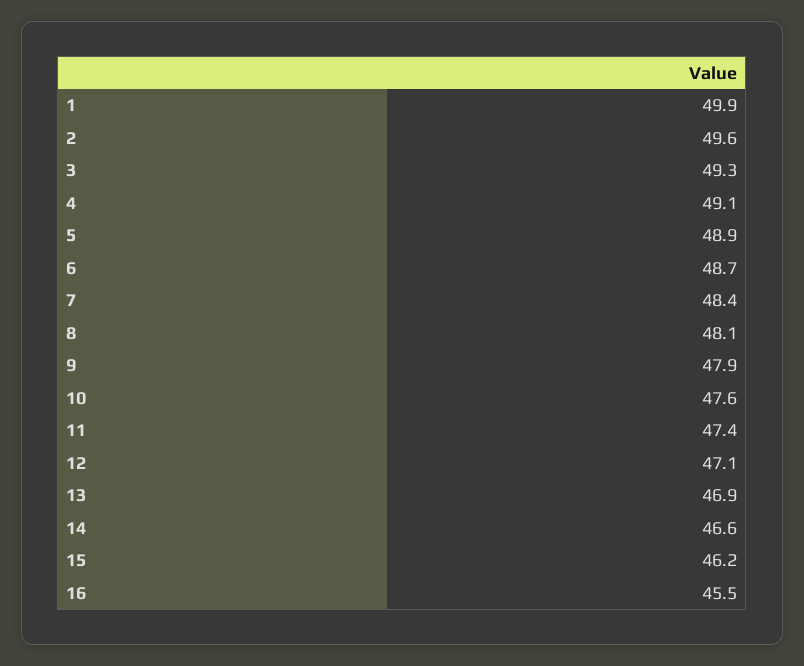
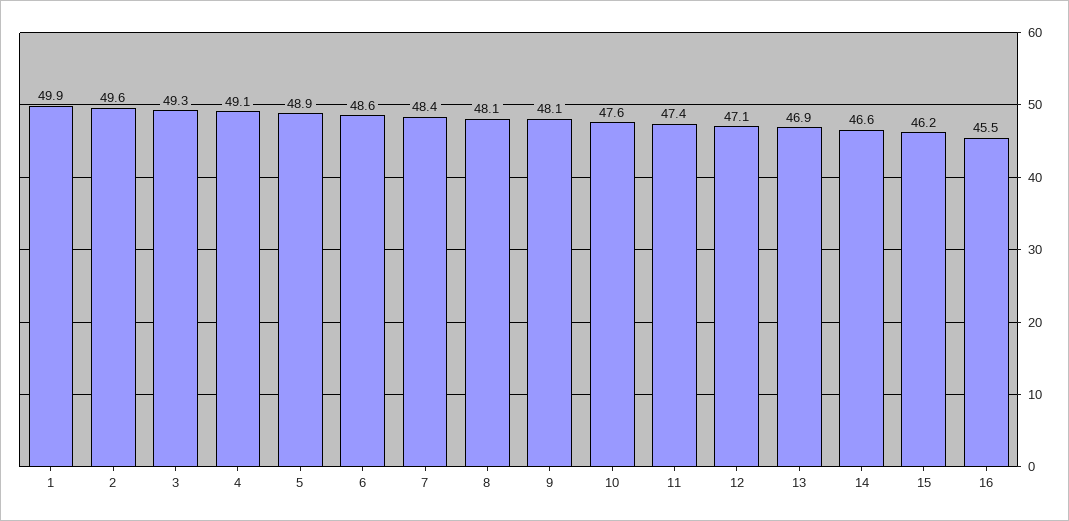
  {
    "1": 49.9,
    "2": 49.6,
    "3": 49.3,
    "4": 49.1,
    "5": 48.9,
-   "6": 48.7,
+   "6": 48.6,
    "7": 48.4,
    "8": 48.1,
-   "9": 47.9,
+   "9": 48.1,
    "10": 47.6,
    "11": 47.4,
    "12": 47.1,
    "13": 46.9,
    "14": 46.6,
    "15": 46.2,
    "16": 45.5
  }

